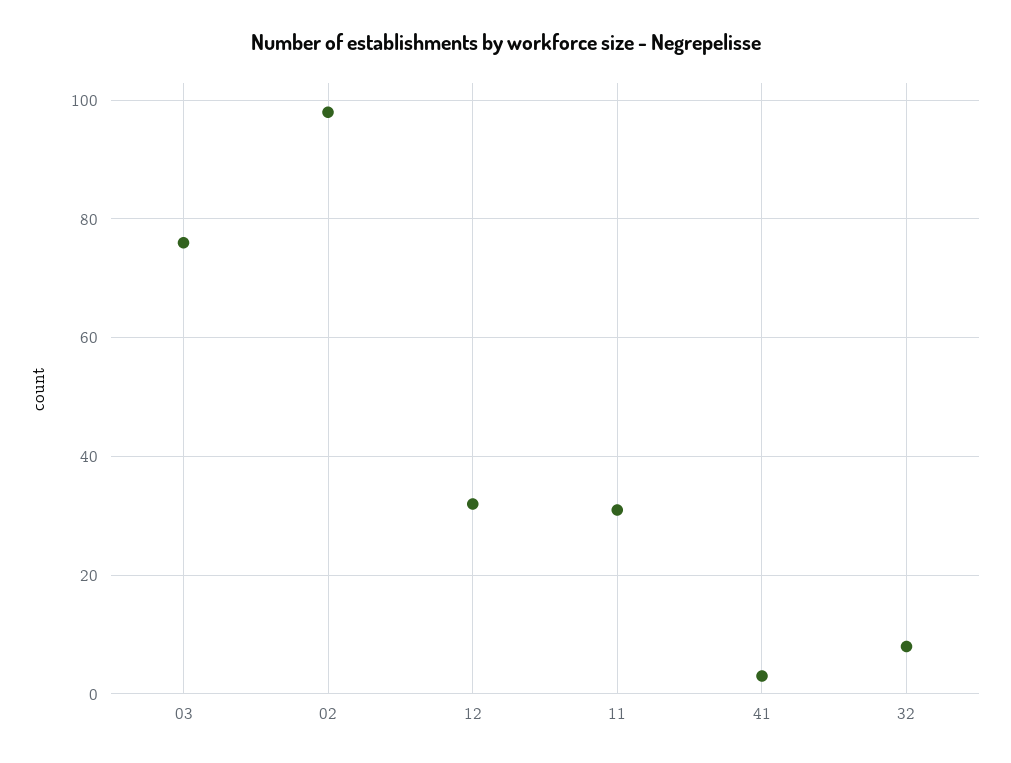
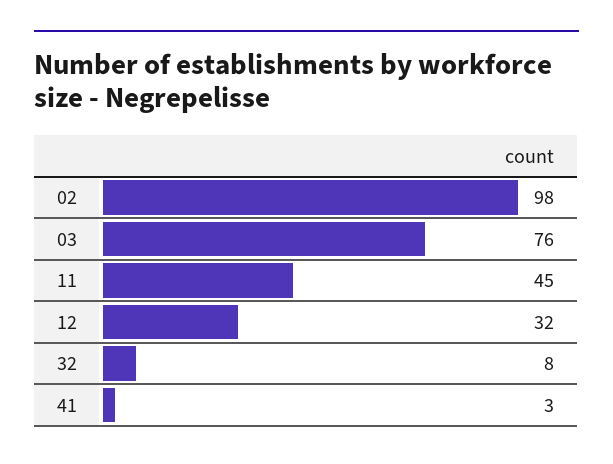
  {
    "03": 76,
    "02": 98,
    "12": 32,
-   "11": 30,
+   "11": 45,
    "41": 3,
    "32": 8
  }

